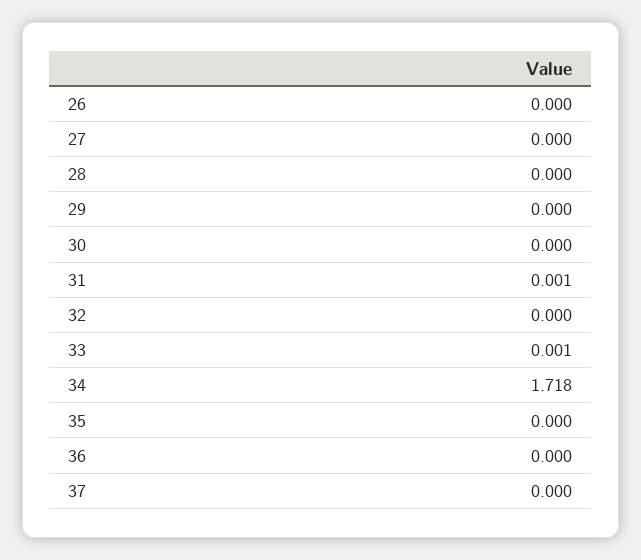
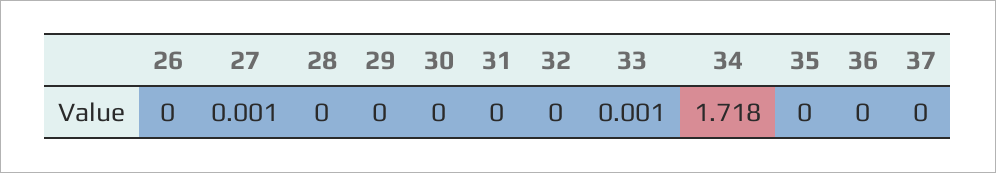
  {
    "26": 0,
-   "27": 0,
+   "27": 0.001,
    "28": 0,
    "29": 0,
    "30": 0,
-   "31": 0.001,
+   "31": 0,
    "32": 0,
    "33": 0.001,
    "34": 1.718,
    "35": 0,
    "36": 0,
    "37": 0
  }

